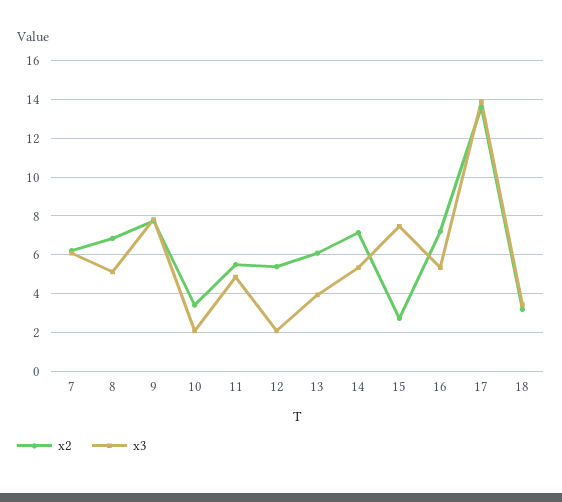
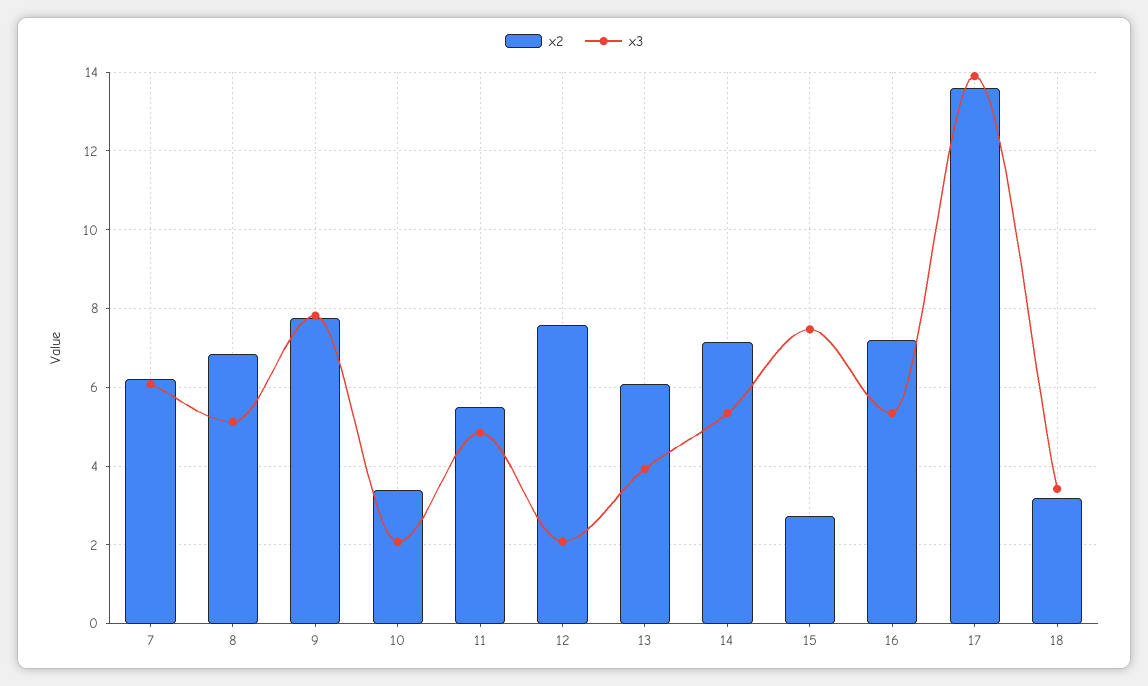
  {
    "x2": {
      "7": 6.2,
      "8": 6.8,
      "9": 7.8,
      "10": 3.4,
      "11": 5.4,
-     "12": 5.5,
+     "12": 7.6,
      "13": 6,
      "14": 7.2,
      "15": 2.8,
      "16": 7.2,
      "17": 13.6,
      "18": 3.2
    },
    "x3": {
      "7": 6,
      "8": 5.2,
      "9": 7.8,
      "10": 2,
      "11": 4.8,
      "12": 2,
      "13": 4,
      "14": 5.4,
      "15": 7.4,
      "16": 5.4,
      "17": 14,
      "18": 3.4
    }
  }

